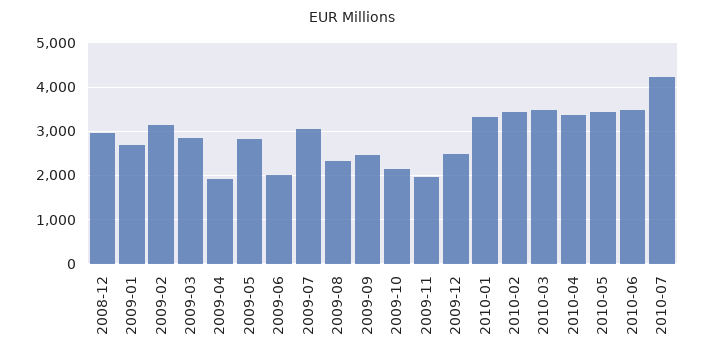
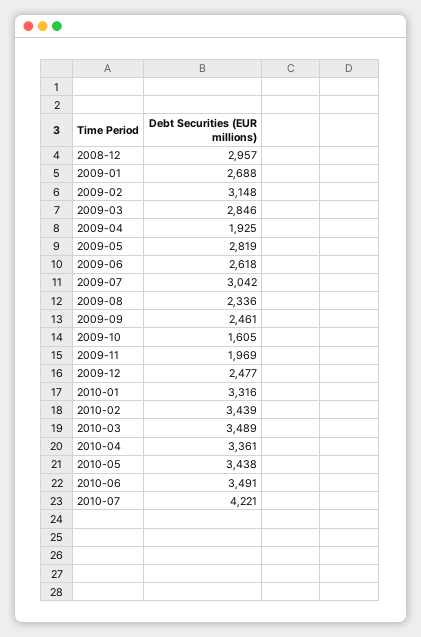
  {
    "2008-12": 2957,
    "2009-01": 2688,
    "2009-02": 3148,
    "2009-03": 2846,
    "2009-04": 1925,
    "2009-05": 2819,
-   "2009-06": 2000,
+   "2009-06": 2618,
    "2009-07": 3042,
    "2009-08": 2336,
    "2009-09": 2461,
-   "2009-10": 2200,
+   "2009-10": 1605,
    "2009-11": 1969,
    "2009-12": 2477,
    "2010-01": 3316,
    "2010-02": 3439,
    "2010-03": 3489,
    "2010-04": 3361,
    "2010-05": 3438,
    "2010-06": 3491,
    "2010-07": 4221
  }

